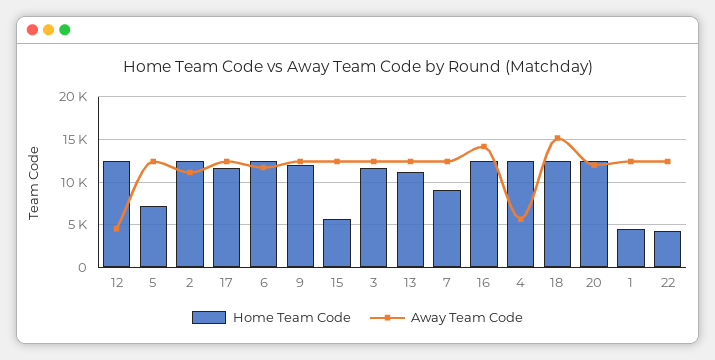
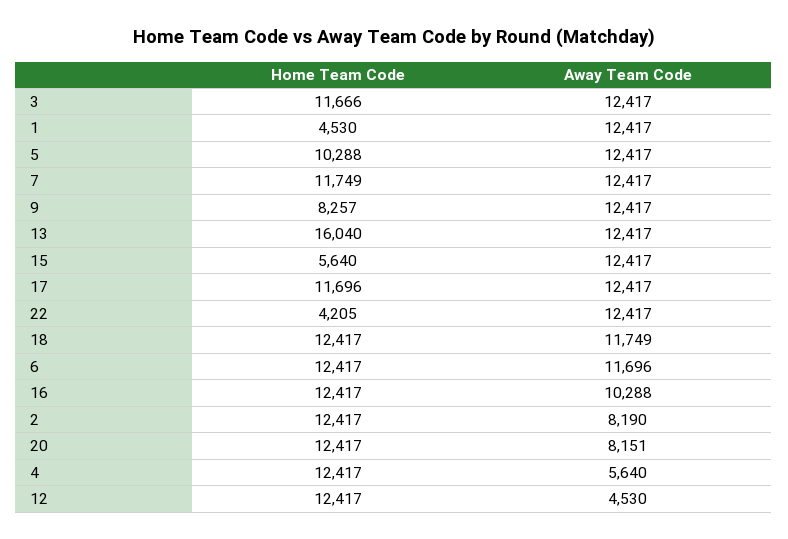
  {
    "Home Team Code": {
      "12": 12417,
-     "5": 7000,
+     "5": 10288,
      "2": 12417,
      "17": 11696,
      "6": 12417,
-     "9": 12000,
+     "9": 8257,
      "15": 5640,
      "3": 11666,
-     "13": 11000,
+     "13": 16040,
-     "7": 9000,
+     "7": 11749,
      "16": 12417,
      "4": 12417,
      "18": 12417,
      "20": 12417,
      "1": 4530,
      "22": 4205
    },
    "Away Team Code": {
      "12": 4530,
      "5": 12417,
-     "2": 11000,
+     "2": 8190,
      "17": 12417,
      "6": 11696,
      "9": 12417,
      "15": 12417,
      "3": 12417,
      "13": 12417,
      "7": 12417,
-     "16": 14000,
+     "16": 10288,
      "4": 5640,
-     "18": 15000,
+     "18": 11749,
-     "20": 12000,
+     "20": 8151,
      "1": 12417,
      "22": 12417
    }
  }

